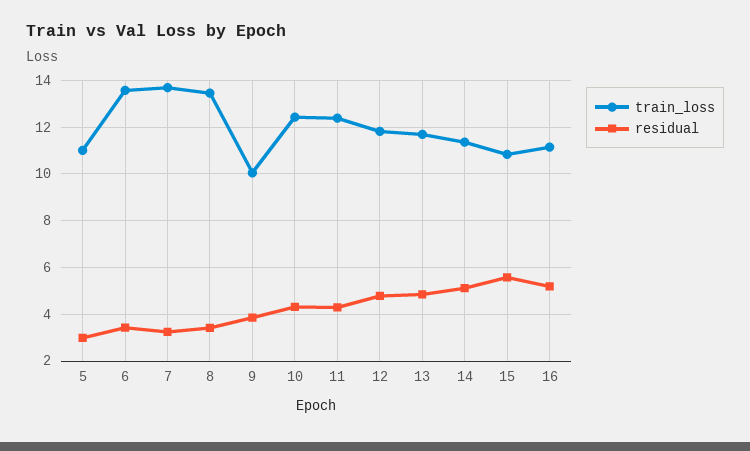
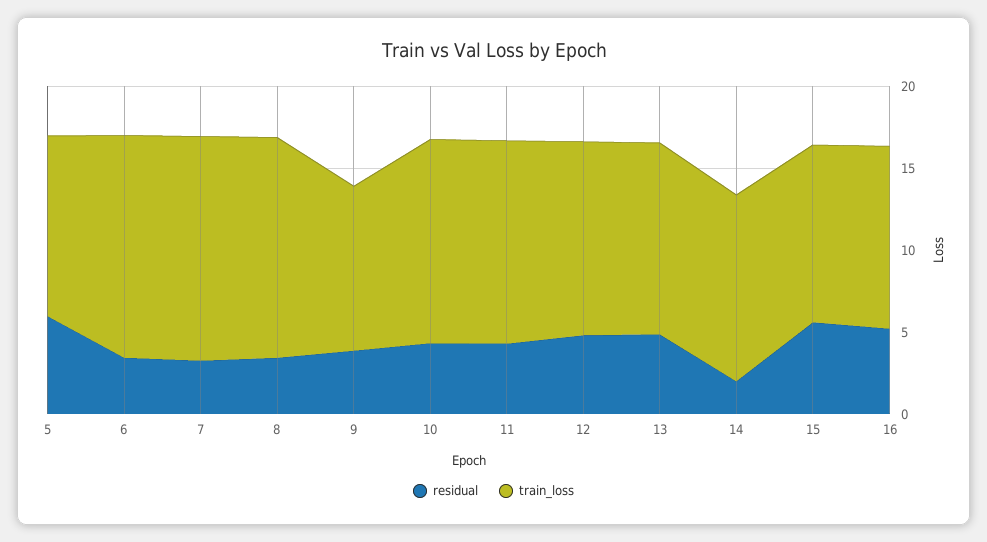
  {
    "train_loss": {
      "5": 11,
      "6": 13.5,
      "7": 13.5,
      "8": 13.5,
      "9": 10,
      "10": 12.5,
      "11": 12.5,
      "12": 12,
      "13": 11.5,
      "14": 11.5,
      "15": 11,
      "16": 11
    },
    "residual": {
-     "5": 3,
+     "5": 6,
      "6": 3.5,
      "7": 3,
      "8": 3.5,
      "9": 4,
      "10": 4.5,
      "11": 4.5,
      "12": 5,
      "13": 5,
-     "14": 5,
+     "14": 2,
      "15": 5.5,
      "16": 5
    }
  }

